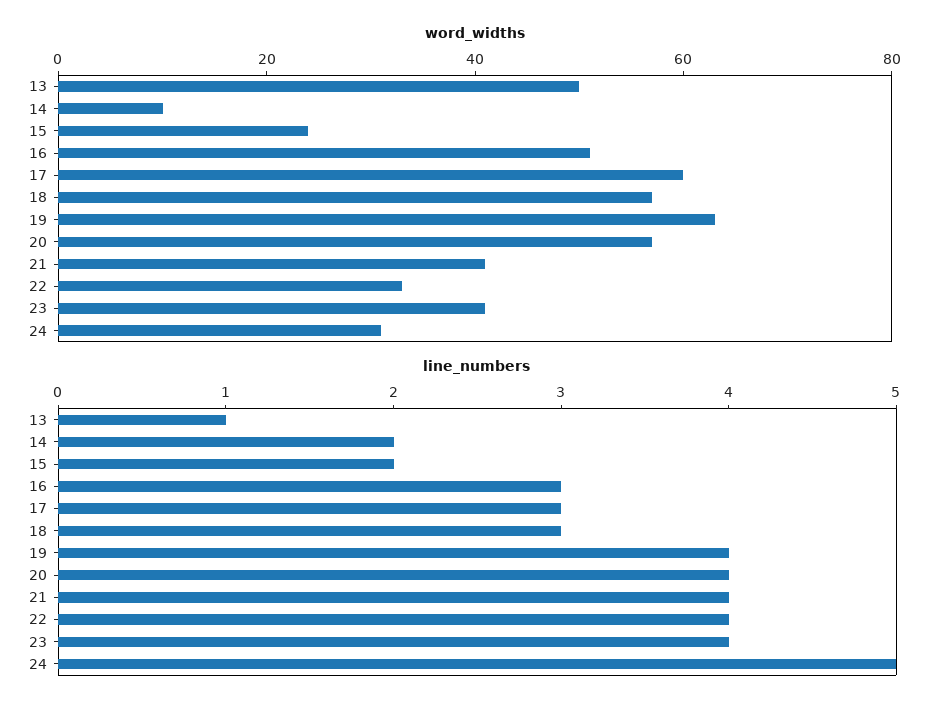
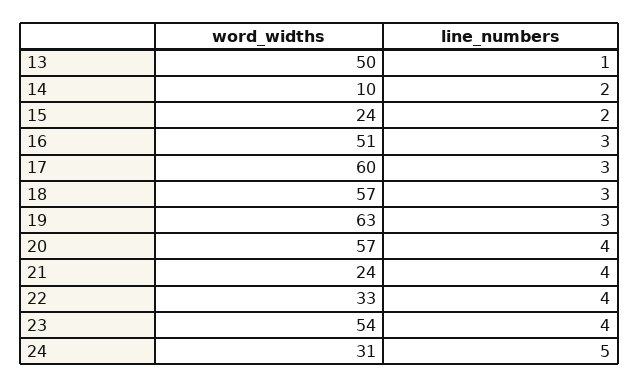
  {
    "word_widths": {
      "13": 50,
      "14": 10,
      "15": 24,
      "16": 51,
      "17": 60,
      "18": 57,
      "19": 63,
      "20": 57,
-     "21": 40,
+     "21": 24,
      "22": 33,
-     "23": 40,
+     "23": 54,
      "24": 31
    },
    "line_numbers": {
      "13": 1,
      "14": 2,
      "15": 2,
      "16": 3,
      "17": 3,
      "18": 3,
-     "19": 4,
+     "19": 3,
      "20": 4,
      "21": 4,
      "22": 4,
      "23": 4,
      "24": 5
    }
  }

